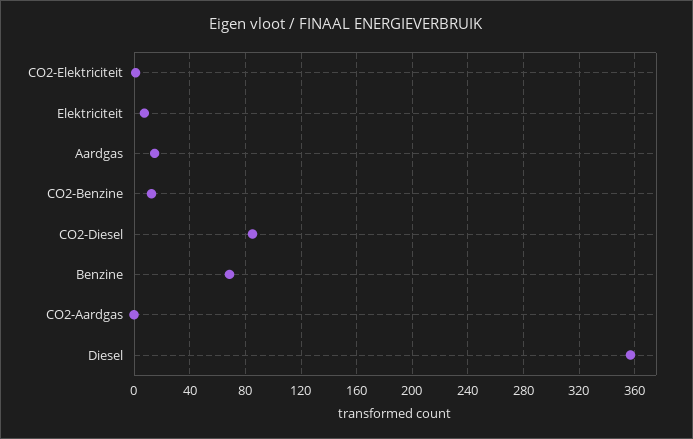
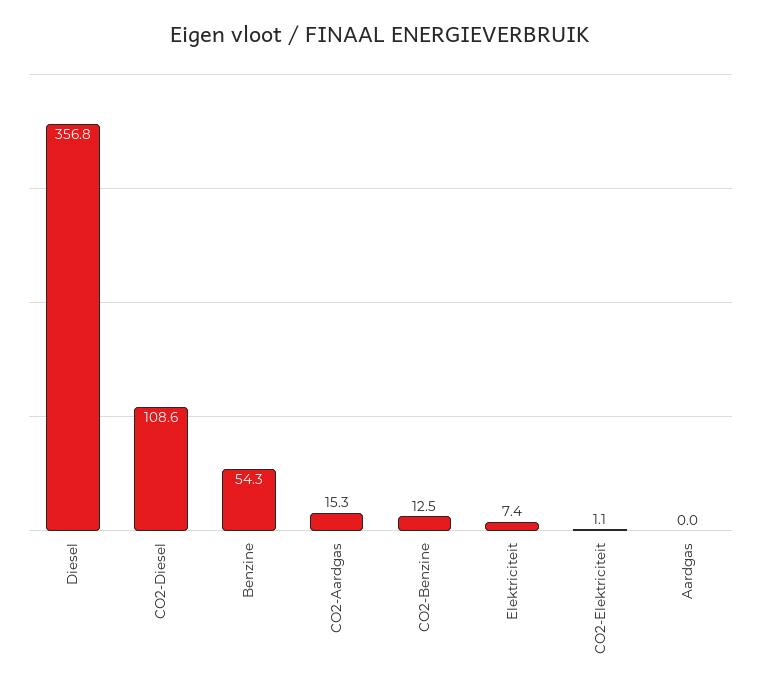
  {
    "CO2-Elektriciteit": 1.1,
    "Elektriciteit": 7.4,
-   "Aardgas": 15,
+   "Aardgas": 0,
    "CO2-Benzine": 12.5,
-   "CO2-Diesel": 85,
+   "CO2-Diesel": 108.6,
-   "Benzine": 70,
+   "Benzine": 54.3,
-   "CO2-Aardgas": 0,
+   "CO2-Aardgas": 15.3,
    "Diesel": 356.8
  }

